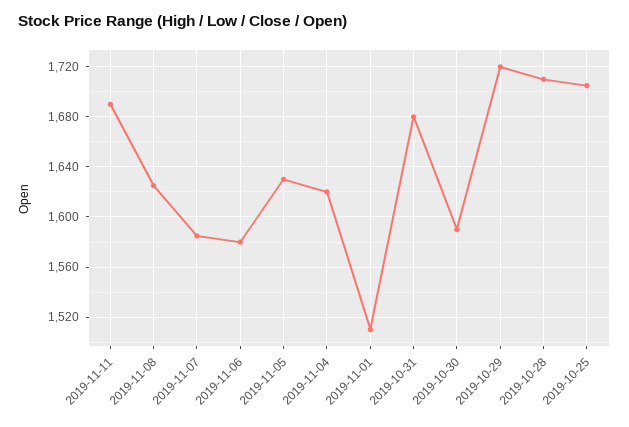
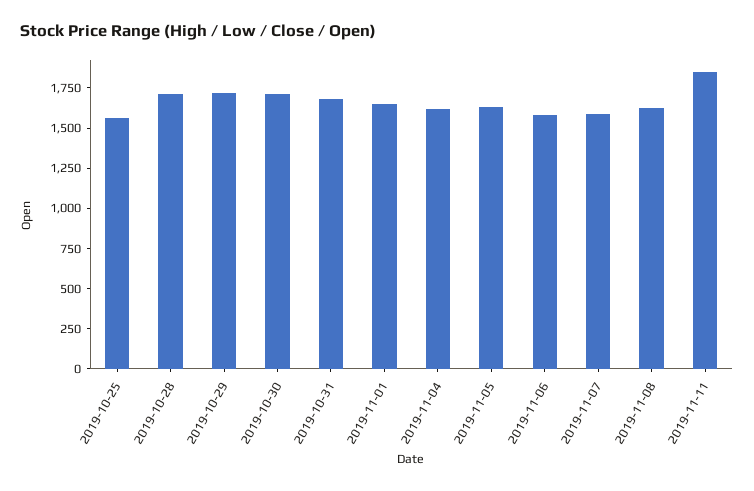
  {
-   "2019-11-11": 1690,
+   "2019-11-11": 1850,
    "2019-11-08": 1625,
    "2019-11-07": 1585,
    "2019-11-06": 1580,
    "2019-11-05": 1630,
    "2019-11-04": 1620,
-   "2019-11-01": 1510,
+   "2019-11-01": 1650,
    "2019-10-31": 1680,
-   "2019-10-30": 1590,
+   "2019-10-30": 1700,
    "2019-10-29": 1720,
    "2019-10-28": 1710,
-   "2019-10-25": 1705
+   "2019-10-25": 1550
  }

